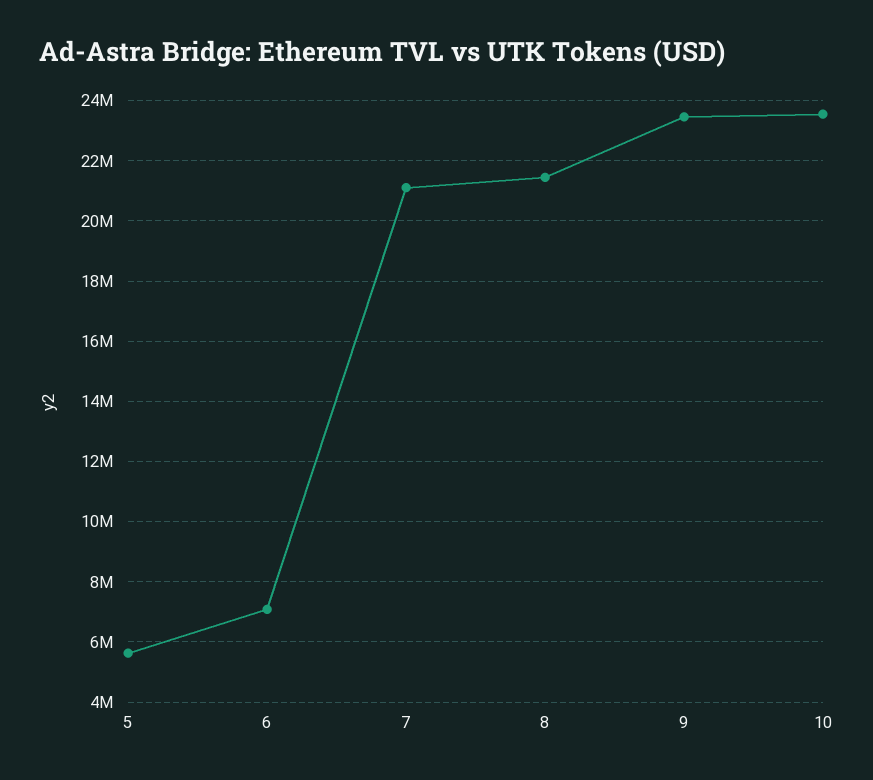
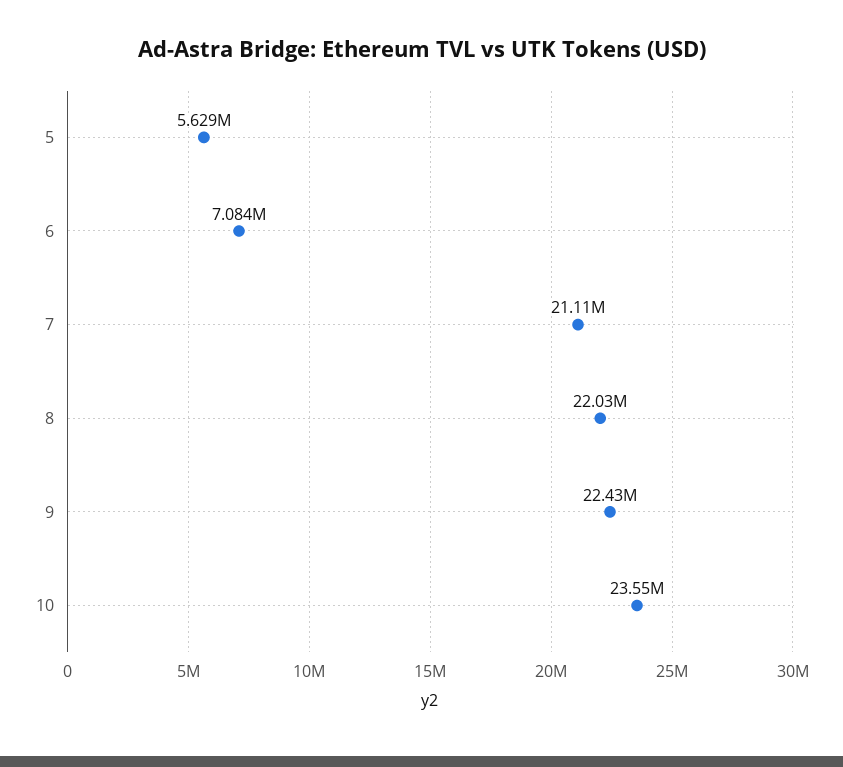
  {
    "5": 5629000,
    "6": 7084000,
    "7": 21110000,
-   "8": 21400000,
+   "8": 22030000,
-   "9": 23400000,
+   "9": 22430000,
    "10": 23550000
  }

